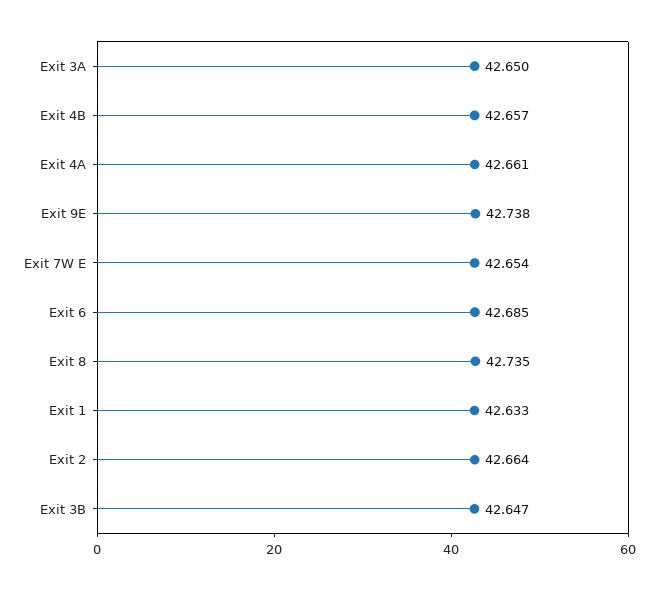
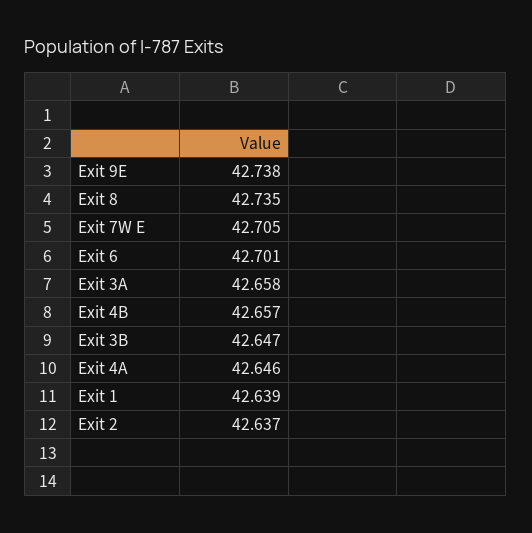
  {
-   "Exit 3A": 42.65,
+   "Exit 3A": 42.658,
    "Exit 4B": 42.657,
-   "Exit 4A": 42.661,
+   "Exit 4A": 42.646,
    "Exit 9E": 42.738,
-   "Exit 7W E": 42.654,
+   "Exit 7W E": 42.705,
-   "Exit 6": 42.685,
+   "Exit 6": 42.701,
    "Exit 8": 42.735,
-   "Exit 1": 42.633,
+   "Exit 1": 42.639,
-   "Exit 2": 42.664,
+   "Exit 2": 42.637,
    "Exit 3B": 42.647
  }

